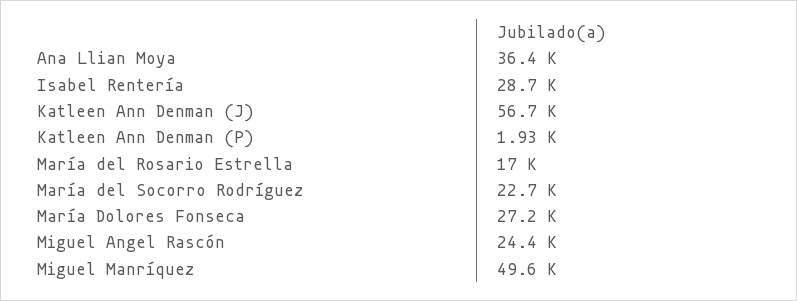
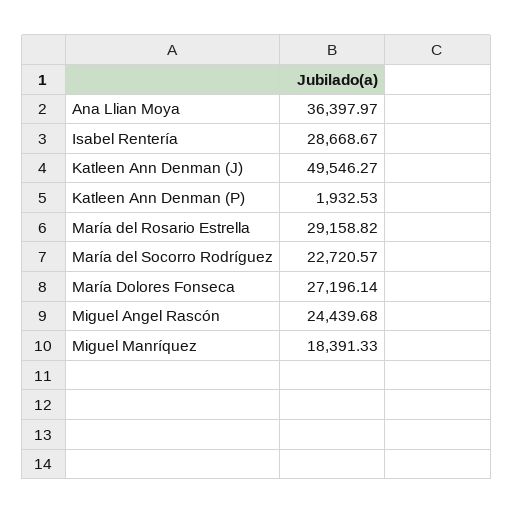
  {
    "Ana Llian Moya": 36397.97,
    "Isabel Rentería": 28668.67,
-   "Katleen Ann Denman (J)": 56700,
+   "Katleen Ann Denman (J)": 49546.27,
    "Katleen Ann Denman (P)": 1932.53,
-   "María del Rosario Estrella": 17000,
+   "María del Rosario Estrella": 29158.82,
    "María del Socorro Rodríguez": 22720.57,
    "María Dolores Fonseca": 27196.14,
    "Miguel Angel Rascón": 24439.68,
-   "Miguel Manríquez": 49600
+   "Miguel Manríquez": 18391.33
  }

